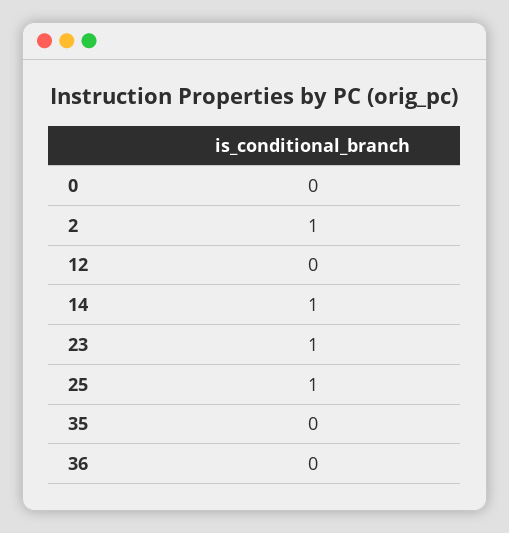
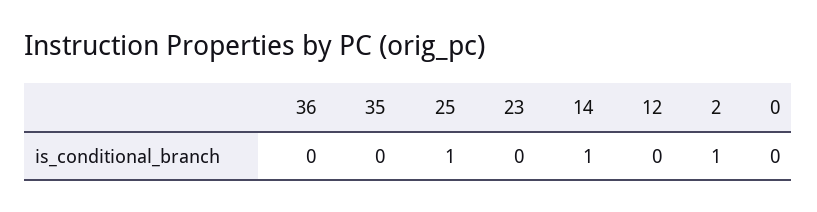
  {
    "0": 0,
    "2": 1,
    "12": 0,
    "14": 1,
-   "23": 1,
+   "23": 0,
    "25": 1,
    "35": 0,
    "36": 0
  }

